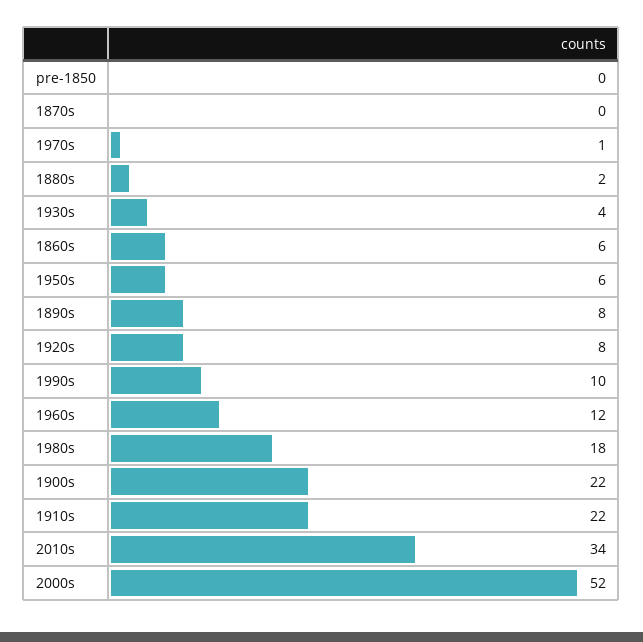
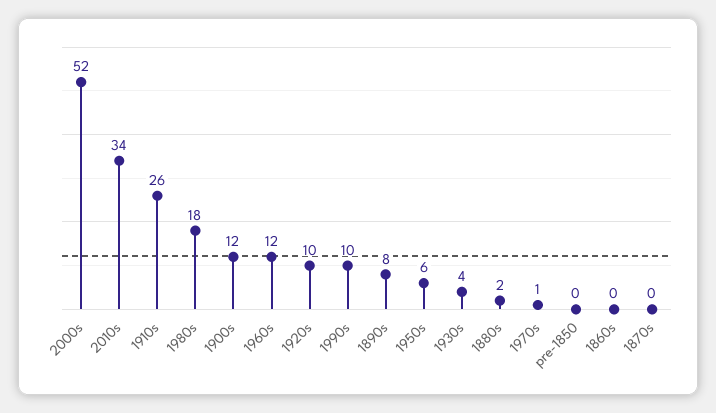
  {
    "pre-1850": 0,
    "1870s": 0,
    "1970s": 1,
    "1880s": 2,
    "1930s": 4,
-   "1860s": 6,
+   "1860s": 0,
    "1950s": 6,
    "1890s": 8,
-   "1920s": 8,
+   "1920s": 10,
    "1990s": 10,
    "1960s": 12,
    "1980s": 18,
-   "1900s": 22,
+   "1900s": 12,
-   "1910s": 22,
+   "1910s": 26,
    "2010s": 34,
    "2000s": 52
  }

